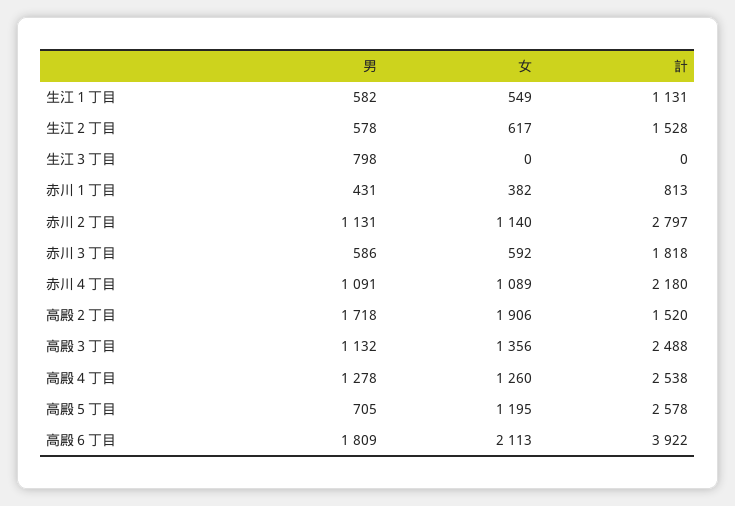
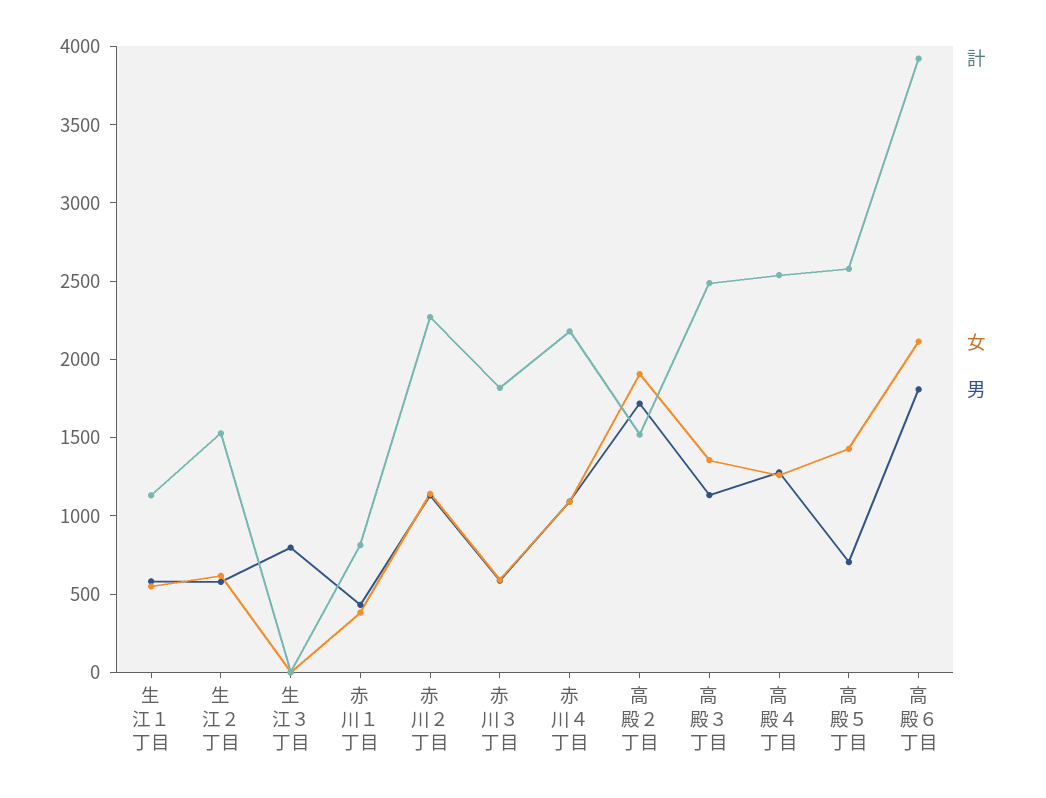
  {
    "男": {
      "生江１丁目": 582,
      "生江２丁目": 578,
      "生江３丁目": 798,
      "赤川１丁目": 431,
      "赤川２丁目": 1131,
      "赤川３丁目": 586,
      "赤川４丁目": 1091,
      "高殿２丁目": 1718,
      "高殿３丁目": 1132,
      "高殿４丁目": 1278,
      "高殿５丁目": 705,
      "高殿６丁目": 1809
    },
    "女": {
      "生江１丁目": 549,
      "生江２丁目": 617,
      "生江３丁目": 0,
      "赤川１丁目": 382,
      "赤川２丁目": 1140,
      "赤川３丁目": 592,
      "赤川４丁目": 1089,
      "高殿２丁目": 1906,
      "高殿３丁目": 1356,
      "高殿４丁目": 1260,
-     "高殿５丁目": 1195,
+     "高殿５丁目": 1400,
      "高殿６丁目": 2113
    },
    "計": {
      "生江１丁目": 1131,
      "生江２丁目": 1528,
      "生江３丁目": 0,
      "赤川１丁目": 813,
-     "赤川２丁目": 2797,
+     "赤川２丁目": 2300,
      "赤川３丁目": 1818,
      "赤川４丁目": 2180,
      "高殿２丁目": 1520,
      "高殿３丁目": 2488,
      "高殿４丁目": 2538,
      "高殿５丁目": 2578,
      "高殿６丁目": 3922
    }
  }

